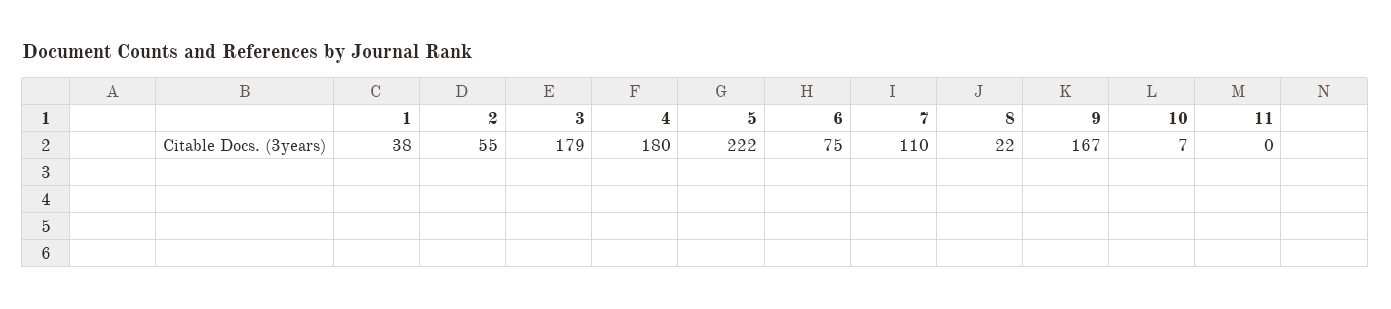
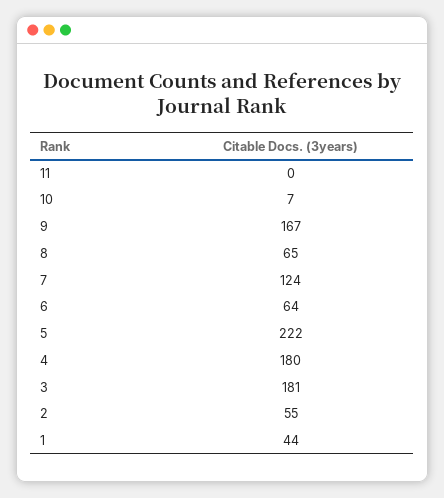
  {
-   "1": 38,
+   "1": 44,
    "2": 55,
-   "3": 179,
+   "3": 181,
    "4": 180,
    "5": 222,
-   "6": 75,
+   "6": 64,
-   "7": 110,
+   "7": 124,
-   "8": 22,
+   "8": 65,
    "9": 167,
    "10": 7,
    "11": 0
  }

